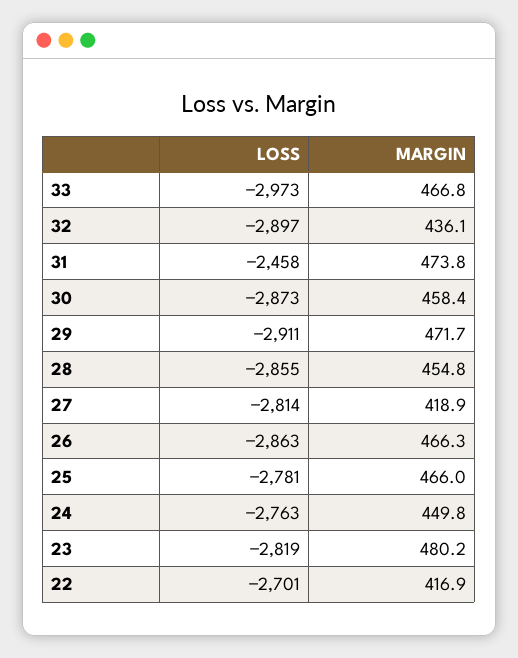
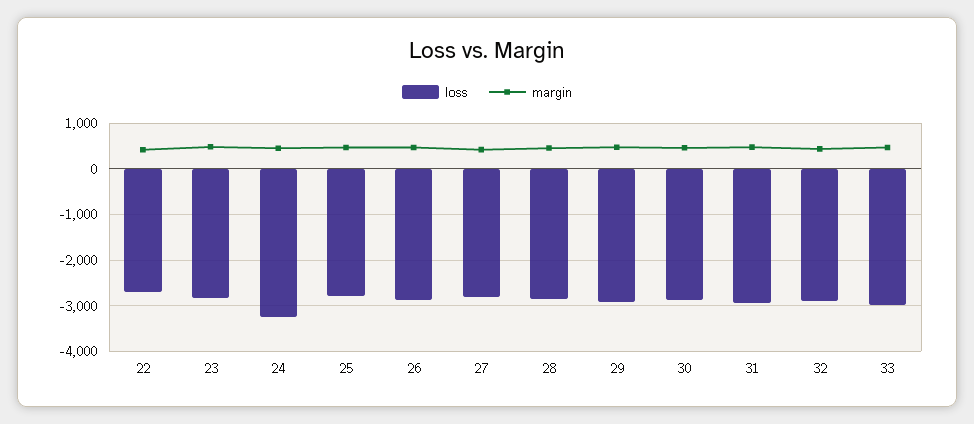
  {
    "LOSS": {
      "33": -2973,
      "32": -2897,
-     "31": -2458,
+     "31": -3000,
      "30": -2873,
      "29": -2911,
      "28": -2855,
      "27": -2814,
      "26": -2863,
      "25": -2781,
-     "24": -2763,
+     "24": -3200,
      "23": -2819,
      "22": -2701
    },
    "MARGIN": {
      "33": 466.8,
      "32": 436.1,
      "31": 473.8,
      "30": 458.4,
      "29": 471.7,
      "28": 454.8,
      "27": 418.9,
      "26": 466.3,
      "25": 466,
      "24": 449.8,
      "23": 480.2,
      "22": 416.9
    }
  }

